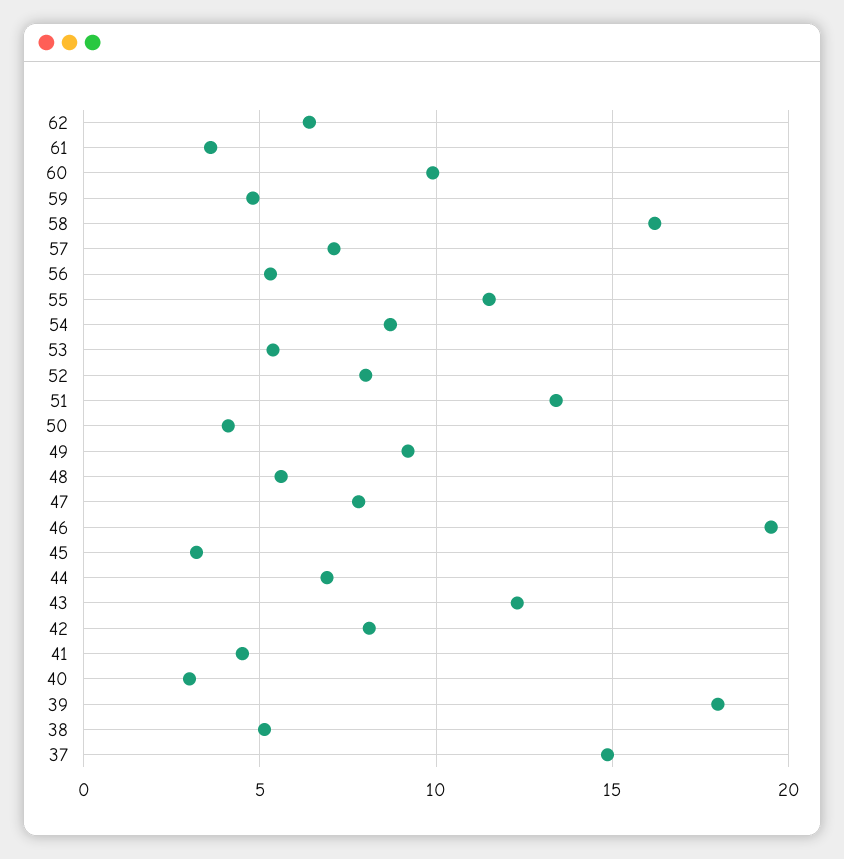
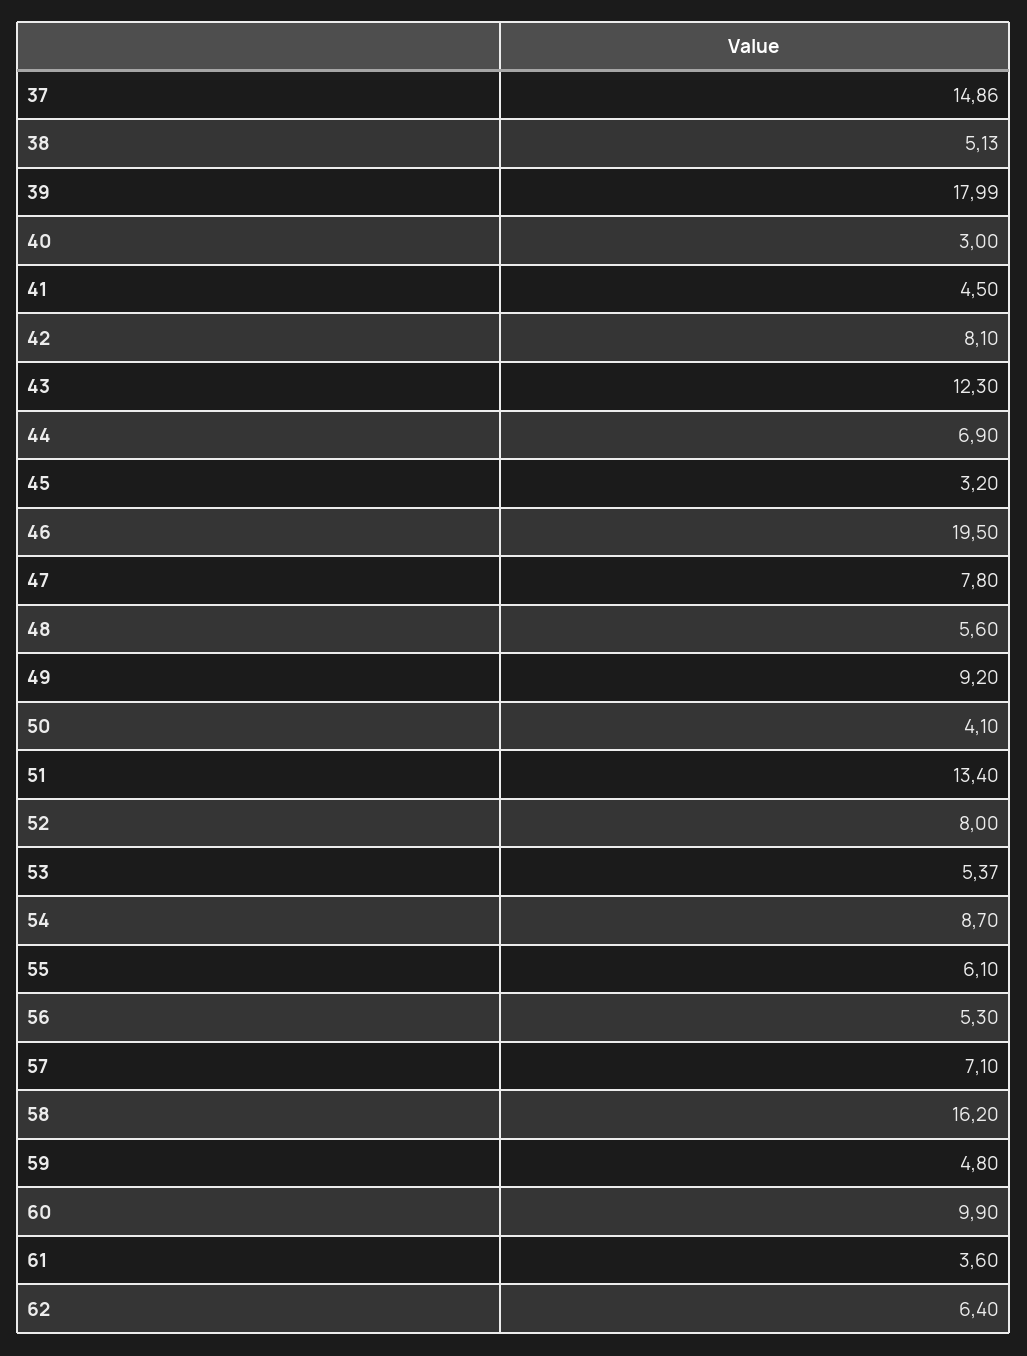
  {
    "62": 6.4,
    "61": 3.6,
    "60": 9.9,
    "59": 4.8,
    "58": 16.2,
    "57": 7.1,
    "56": 5.3,
-   "55": 11.5,
+   "55": 6.1,
    "54": 8.7,
    "53": 5.37,
    "52": 8,
    "51": 13.4,
    "50": 4.1,
    "49": 9.2,
    "48": 5.6,
    "47": 7.8,
    "46": 19.5,
    "45": 3.2,
    "44": 6.9,
    "43": 12.3,
    "42": 8.1,
    "41": 4.5,
    "40": 3,
    "39": 17.99,
    "38": 5.13,
    "37": 14.86
  }

